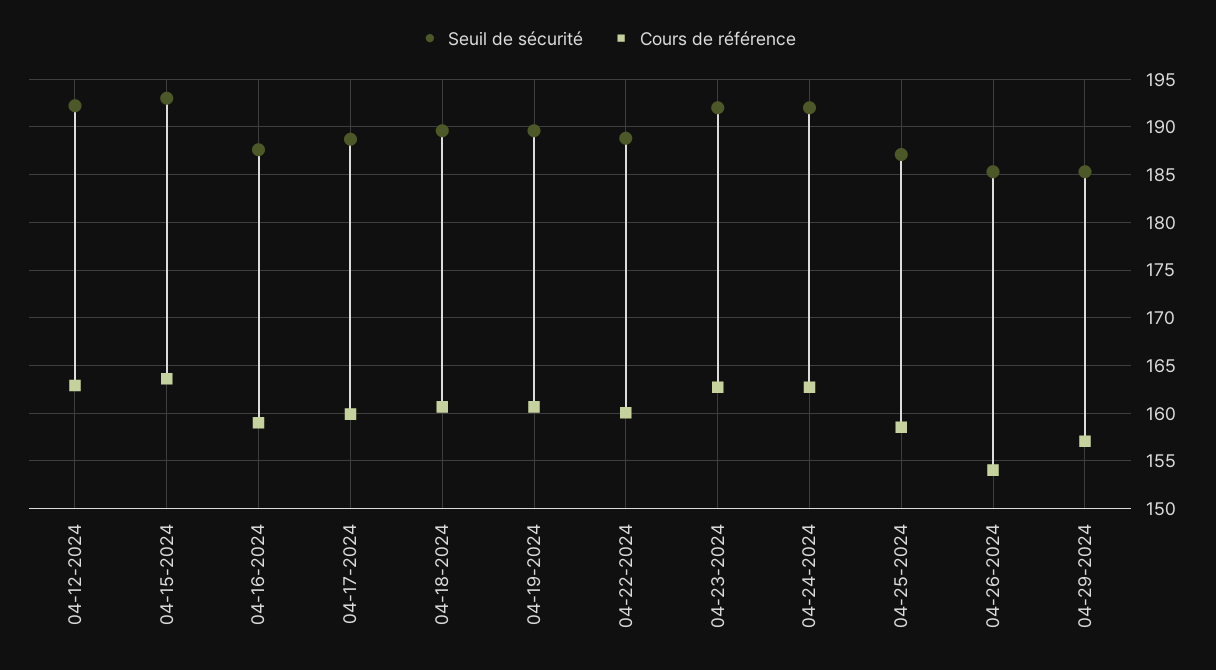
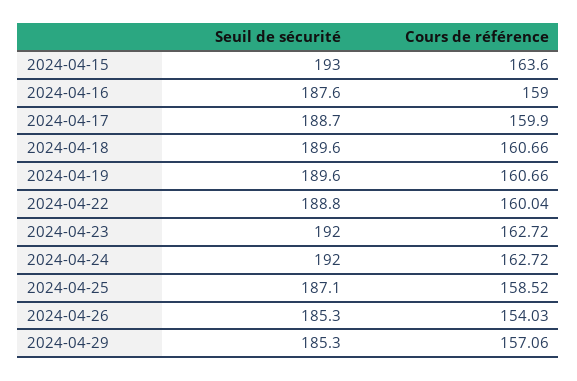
  {
    "Seuil de sécurité": {
-     "04-12-2024": 192,
      "04-15-2024": 193,
      "04-16-2024": 187.6,
      "04-17-2024": 188.7,
      "04-18-2024": 189.6,
      "04-19-2024": 189.6,
      "04-22-2024": 188.8,
      "04-23-2024": 192,
      "04-24-2024": 192,
      "04-25-2024": 187.1,
      "04-26-2024": 185.3,
      "04-29-2024": 185.3
    },
    "Cours de référence": {
-     "04-12-2024": 163,
      "04-15-2024": 163.6,
      "04-16-2024": 159,
      "04-17-2024": 159.9,
      "04-18-2024": 160.66,
      "04-19-2024": 160.66,
      "04-22-2024": 160.04,
      "04-23-2024": 162.72,
      "04-24-2024": 162.72,
      "04-25-2024": 158.52,
      "04-26-2024": 154.03,
      "04-29-2024": 157.06
    }
  }

